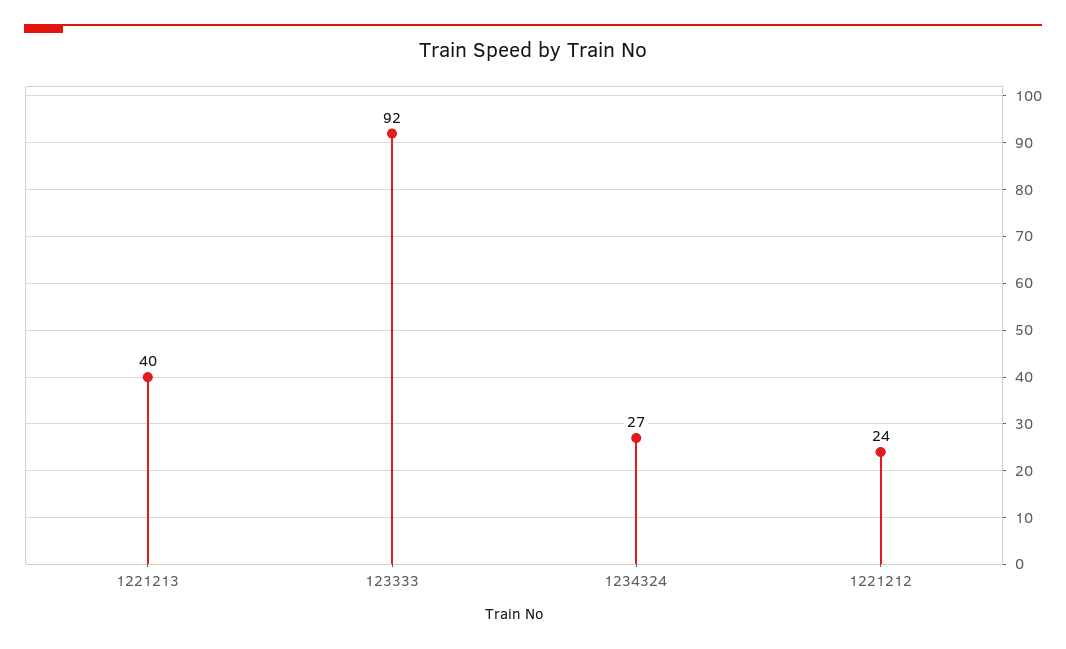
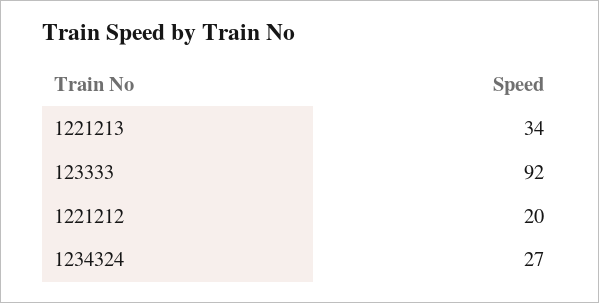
  {
-   "1221213": 40,
+   "1221213": 34,
    "123333": 92,
    "1234324": 27,
-   "1221212": 24
+   "1221212": 20
  }

